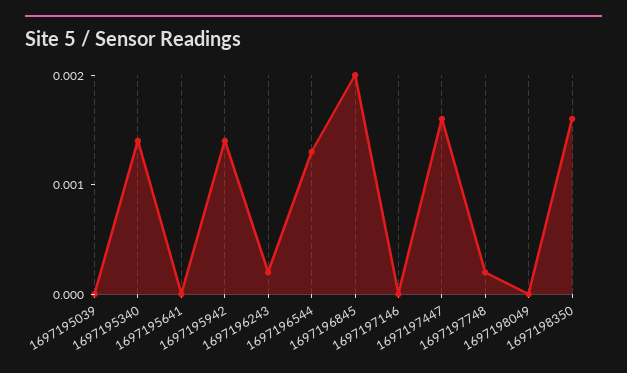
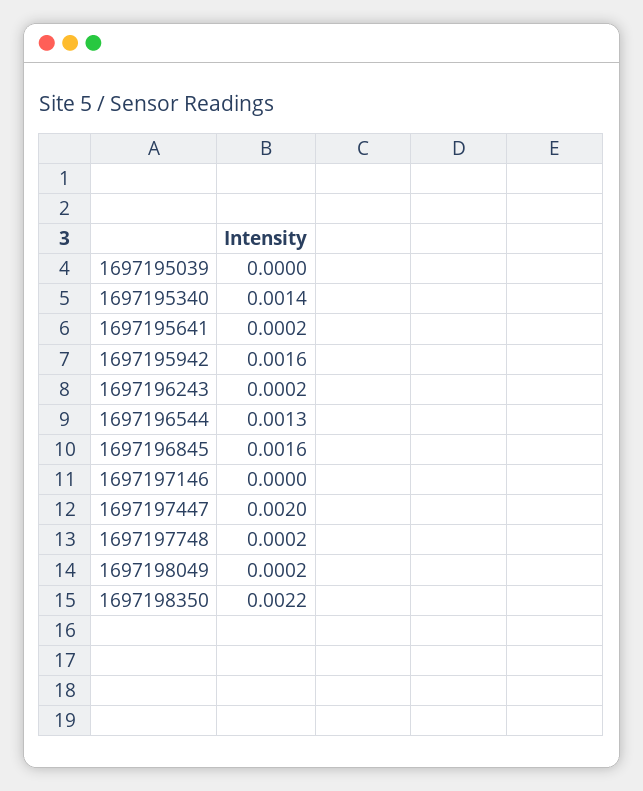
  {
    "1697195039": 0,
    "1697195340": 0.0014,
-   "1697195641": 0,
+   "1697195641": 0.0002,
-   "1697195942": 0.0014,
+   "1697195942": 0.0016,
    "1697196243": 0.0002,
    "1697196544": 0.0013,
-   "1697196845": 0.002,
+   "1697196845": 0.0016,
    "1697197146": 0,
-   "1697197447": 0.0016,
+   "1697197447": 0.002,
    "1697197748": 0.0002,
-   "1697198049": 0,
+   "1697198049": 0.0002,
-   "1697198350": 0.0016
+   "1697198350": 0.0022
  }

